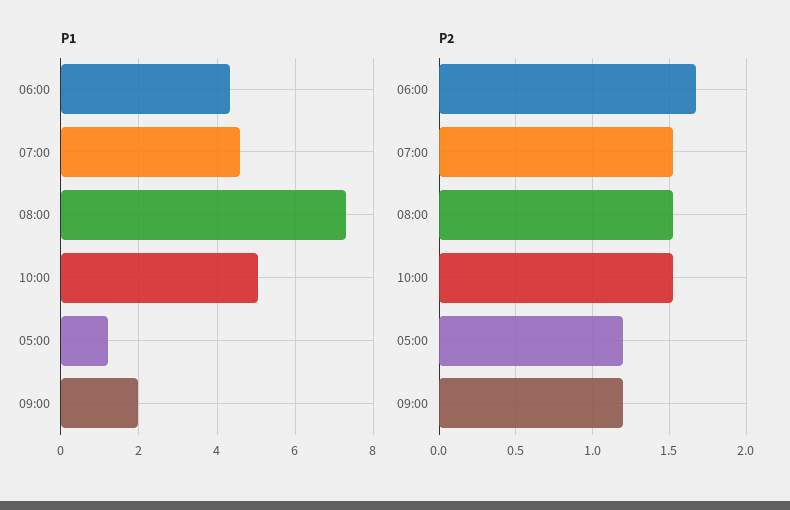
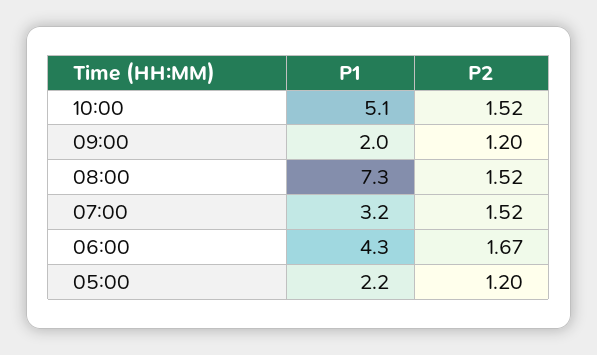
  {
    "P1": {
      "06:00": 4.3,
-     "07:00": 4.6,
+     "07:00": 3.2,
      "08:00": 7.3,
      "10:00": 5.1,
-     "05:00": 1.2,
+     "05:00": 2.2,
      "09:00": 2
    },
    "P2": {
      "06:00": 1.67,
      "07:00": 1.52,
      "08:00": 1.52,
      "10:00": 1.52,
      "05:00": 1.2,
      "09:00": 1.2
    }
  }

